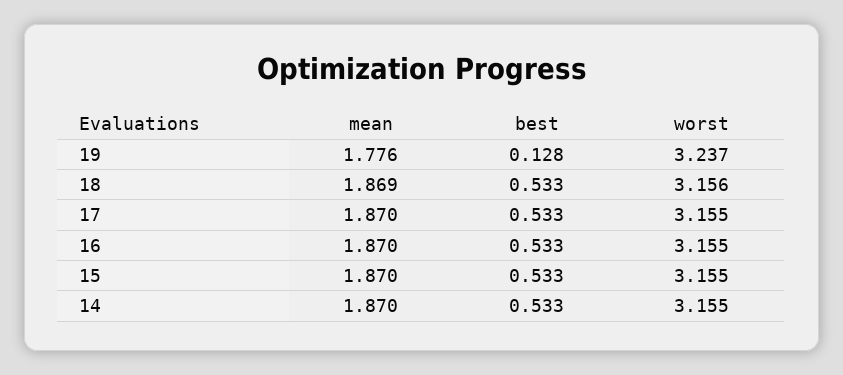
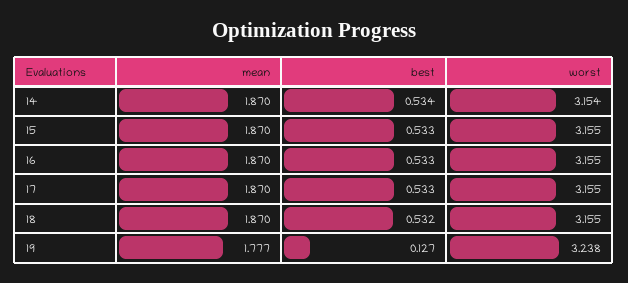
  {
    "mean": {
-     "19": 1.776,
+     "19": 1.777,
-     "18": 1.869,
+     "18": 1.87,
      "17": 1.87,
      "16": 1.87,
      "15": 1.87,
      "14": 1.87
    },
    "best": {
-     "19": 0.128,
+     "19": 0.127,
-     "18": 0.533,
+     "18": 0.532,
      "17": 0.533,
      "16": 0.533,
      "15": 0.533,
-     "14": 0.533
+     "14": 0.534
    },
    "worst": {
-     "19": 3.237,
+     "19": 3.238,
-     "18": 3.156,
+     "18": 3.155,
      "17": 3.155,
      "16": 3.155,
      "15": 3.155,
-     "14": 3.155
+     "14": 3.154
    }
  }

